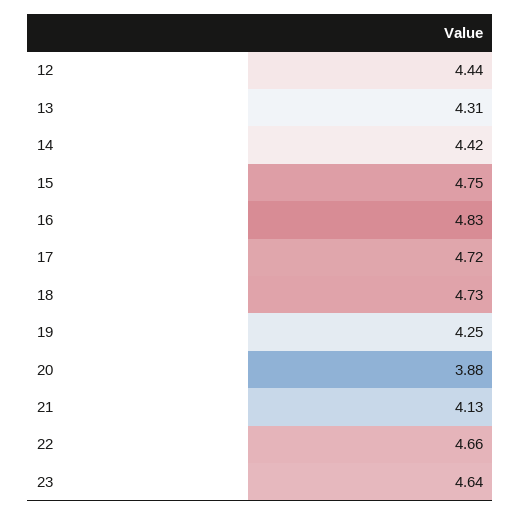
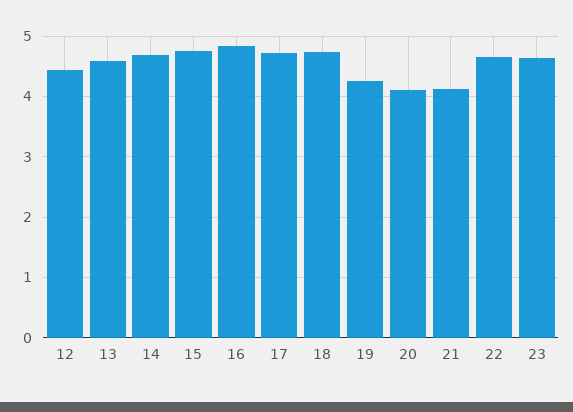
  {
    "12": 4.44,
-   "13": 4.31,
+   "13": 4.6,
-   "14": 4.42,
+   "14": 4.7,
    "15": 4.75,
    "16": 4.83,
    "17": 4.72,
    "18": 4.73,
    "19": 4.25,
-   "20": 3.88,
+   "20": 4.1,
    "21": 4.13,
    "22": 4.66,
    "23": 4.64
  }

